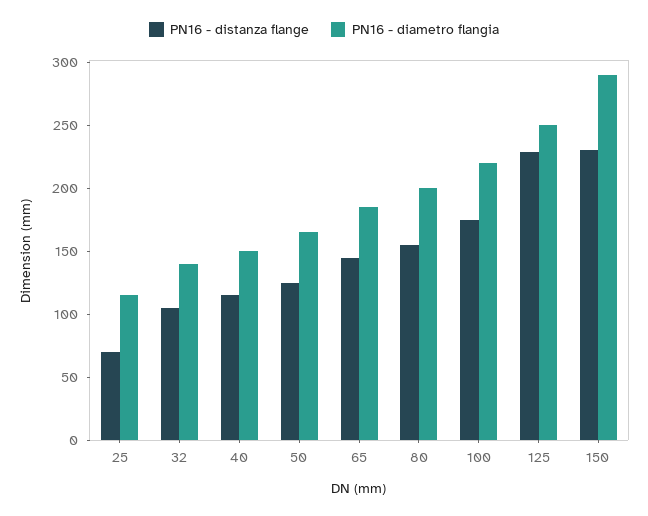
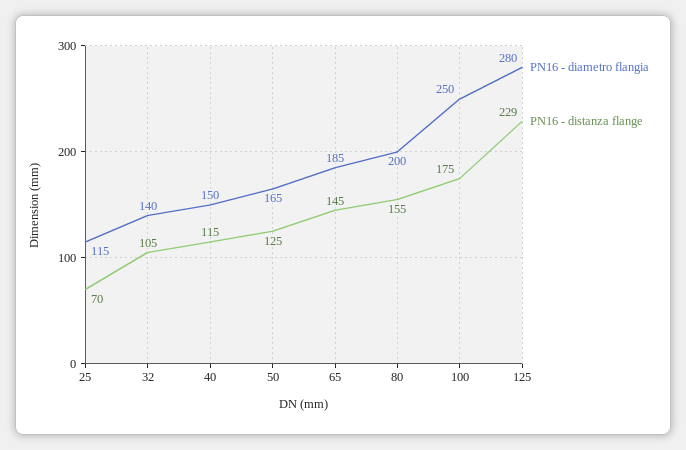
  {
    "PN16 - distanza flange": {
      "25": 70,
      "32": 105,
      "40": 115,
      "50": 125,
      "65": 145,
      "80": 155,
      "100": 175,
-     "125": 229,
+     "125": 229
-     "150": 230
    },
    "PN16 - diametro flangia": {
      "25": 115,
      "32": 140,
      "40": 150,
      "50": 165,
      "65": 185,
      "80": 200,
-     "100": 220,
+     "100": 250,
-     "125": 250,
+     "125": 280
-     "150": 290
    }
  }

